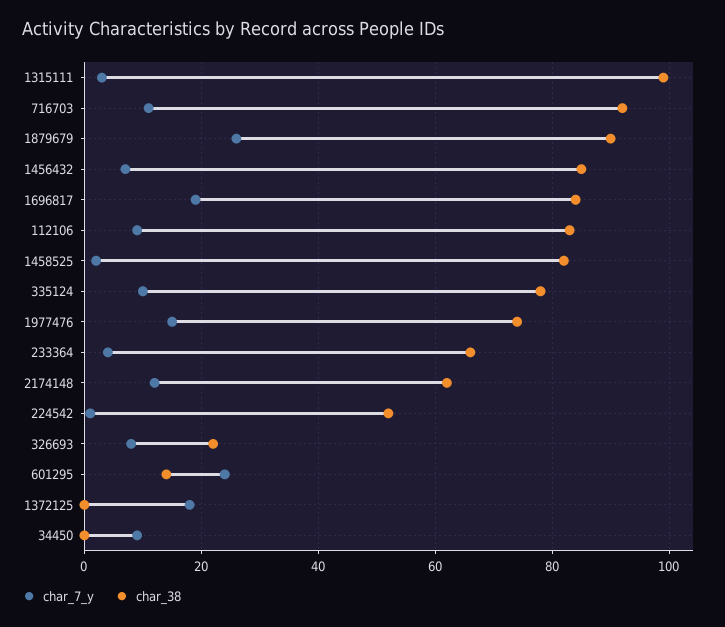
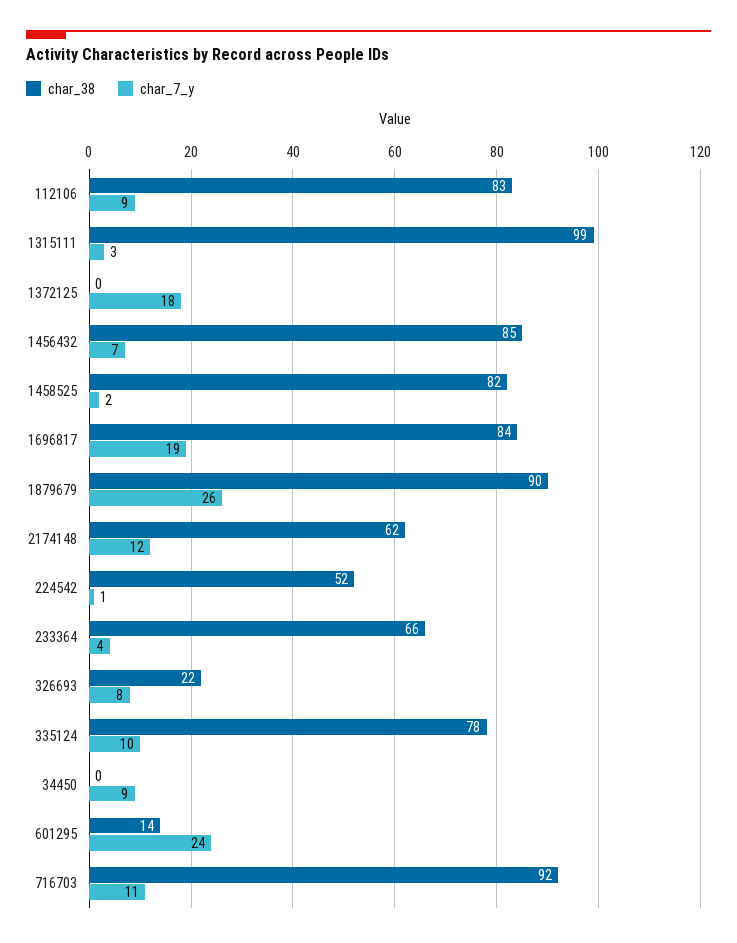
  {
    "char_7_y": {
      "1315111": 3,
      "716703": 11,
      "1879679": 26,
      "1456432": 7,
      "1696817": 19,
      "112106": 9,
      "1458525": 2,
      "335124": 10,
-     "1977476": 15,
      "233364": 4,
      "2174148": 12,
      "224542": 1,
      "326693": 8,
      "601295": 24,
      "1372125": 18,
      "34450": 9
    },
    "char_38": {
      "1315111": 99,
      "716703": 92,
      "1879679": 90,
      "1456432": 85,
      "1696817": 84,
      "112106": 83,
      "1458525": 82,
      "335124": 78,
-     "1977476": 75,
      "233364": 66,
      "2174148": 62,
      "224542": 52,
      "326693": 22,
      "601295": 14,
      "1372125": 0,
      "34450": 0
    }
  }

